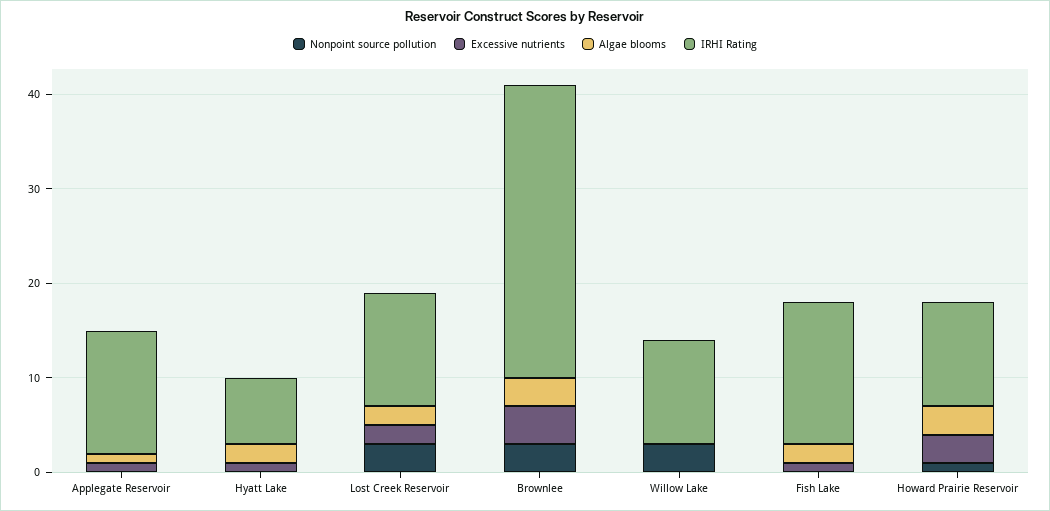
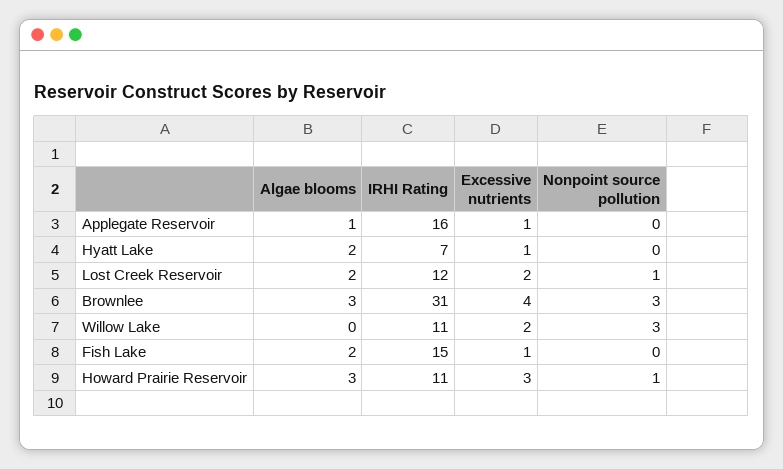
  {
    "Nonpoint source pollution": {
      "Applegate Reservoir": 0,
      "Hyatt Lake": 0,
-     "Lost Creek Reservoir": 3,
+     "Lost Creek Reservoir": 1,
      "Brownlee": 3,
      "Willow Lake": 3,
      "Fish Lake": 0,
      "Howard Prairie Reservoir": 1
    },
    "Excessive nutrients": {
      "Applegate Reservoir": 1,
      "Hyatt Lake": 1,
      "Lost Creek Reservoir": 2,
      "Brownlee": 4,
-     "Willow Lake": 0,
+     "Willow Lake": 2,
      "Fish Lake": 1,
      "Howard Prairie Reservoir": 3
    },
    "Algae blooms": {
      "Applegate Reservoir": 1,
      "Hyatt Lake": 2,
      "Lost Creek Reservoir": 2,
      "Brownlee": 3,
      "Willow Lake": 0,
      "Fish Lake": 2,
      "Howard Prairie Reservoir": 3
    },
    "IRHI Rating": {
-     "Applegate Reservoir": 13,
+     "Applegate Reservoir": 16,
      "Hyatt Lake": 7,
      "Lost Creek Reservoir": 12,
      "Brownlee": 31,
      "Willow Lake": 11,
      "Fish Lake": 15,
      "Howard Prairie Reservoir": 11
    }
  }

